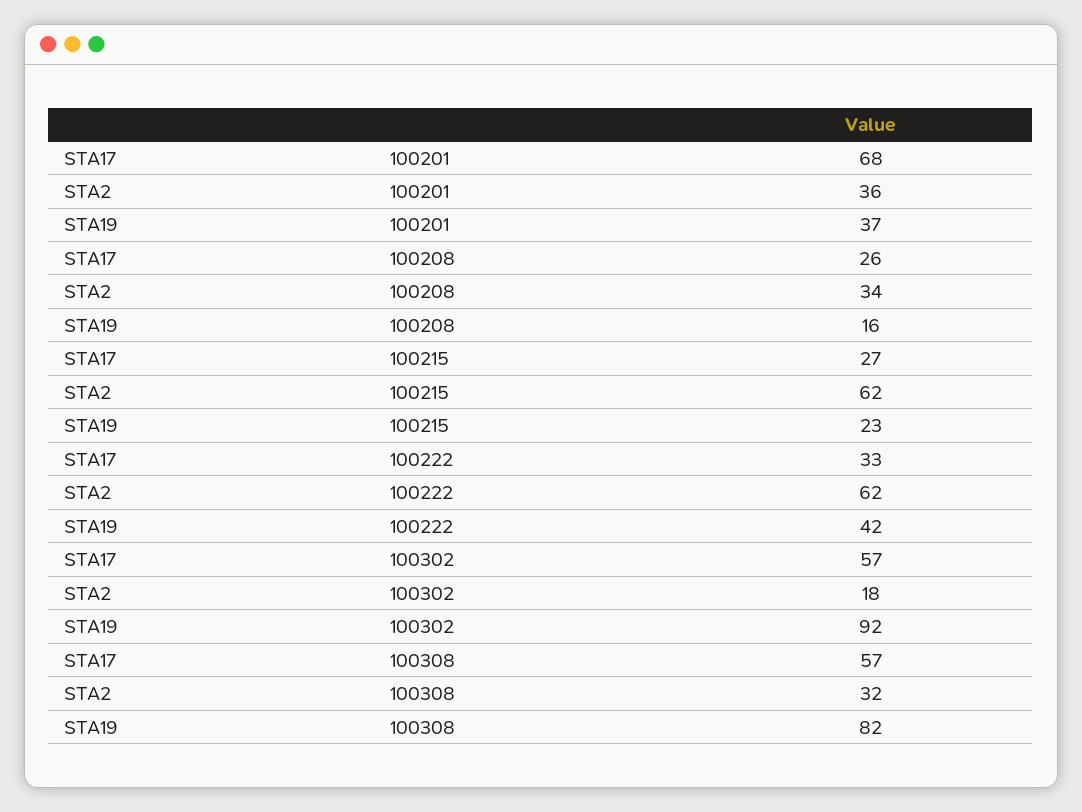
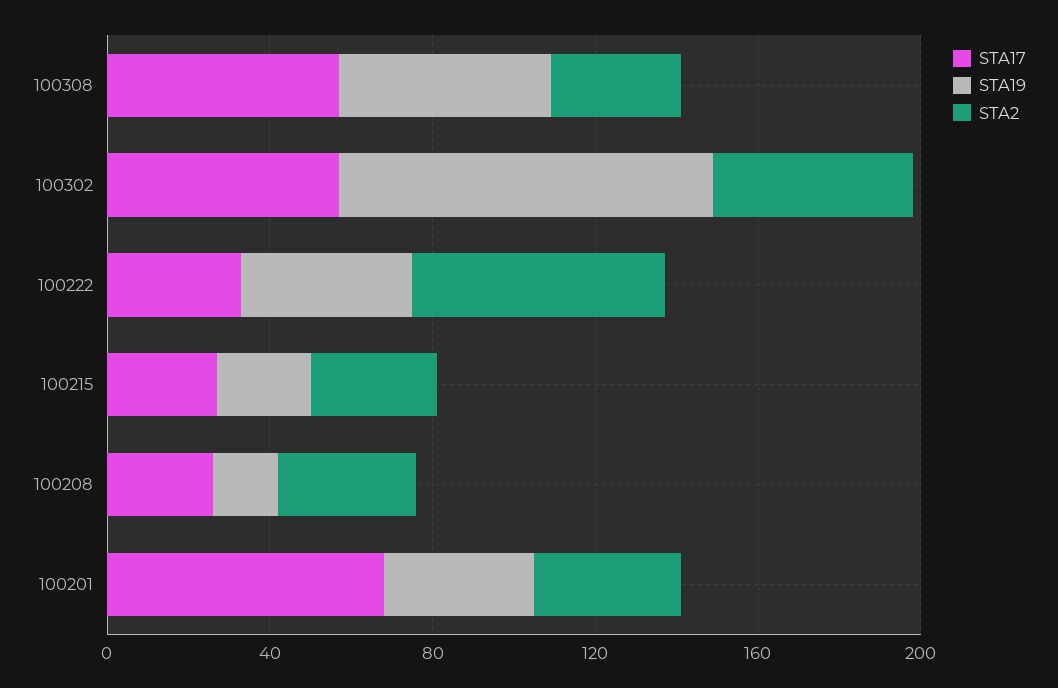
  {
    "STA17": {
      "100201": 68,
      "100208": 26,
      "100215": 27,
      "100222": 33,
      "100302": 57,
      "100308": 57
    },
    "STA2": {
      "100201": 36,
      "100208": 34,
-     "100215": 62,
+     "100215": 30,
      "100222": 62,
-     "100302": 18,
+     "100302": 50,
      "100308": 32
    },
    "STA19": {
      "100201": 37,
      "100208": 16,
      "100215": 23,
      "100222": 42,
      "100302": 92,
-     "100308": 82
+     "100308": 50
    }
  }

